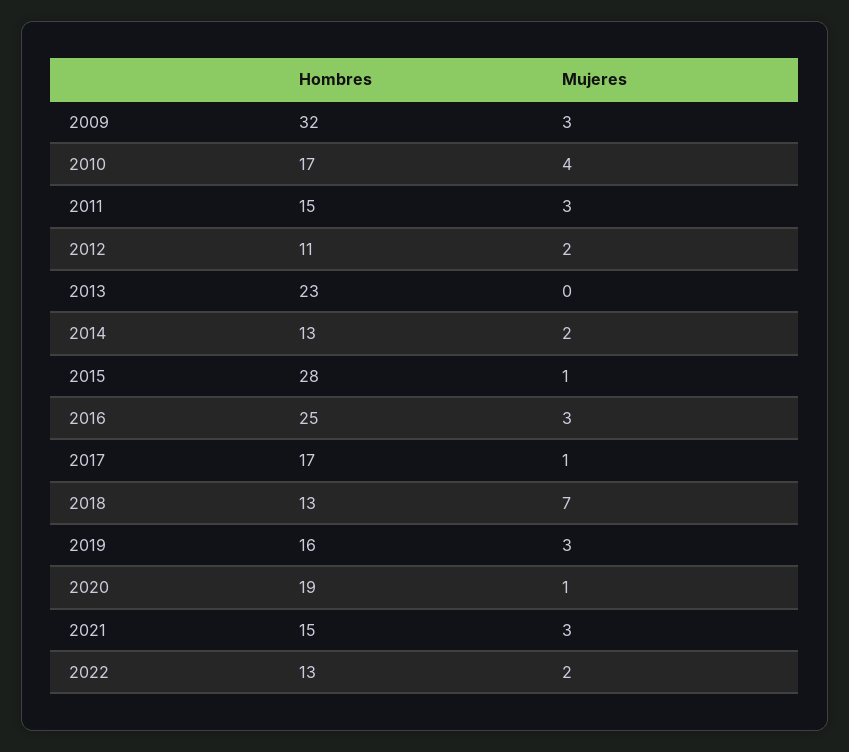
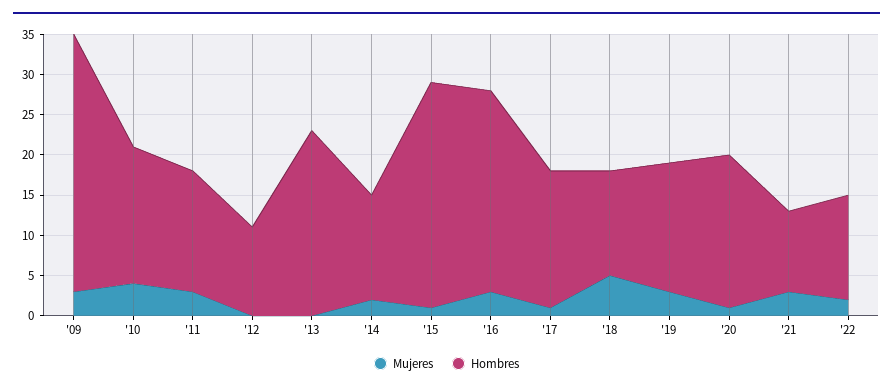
  {
    "Hombres": {
      "2009": 32,
      "2010": 17,
      "2011": 15,
      "2012": 11,
      "2013": 23,
      "2014": 13,
      "2015": 28,
      "2016": 25,
      "2017": 17,
      "2018": 13,
      "2019": 16,
      "2020": 19,
-     "2021": 15,
+     "2021": 10,
      "2022": 13
    },
    "Mujeres": {
      "2009": 3,
      "2010": 4,
      "2011": 3,
-     "2012": 2,
+     "2012": 0,
      "2013": 0,
      "2014": 2,
      "2015": 1,
      "2016": 3,
      "2017": 1,
-     "2018": 7,
+     "2018": 5,
      "2019": 3,
      "2020": 1,
      "2021": 3,
      "2022": 2
    }
  }

